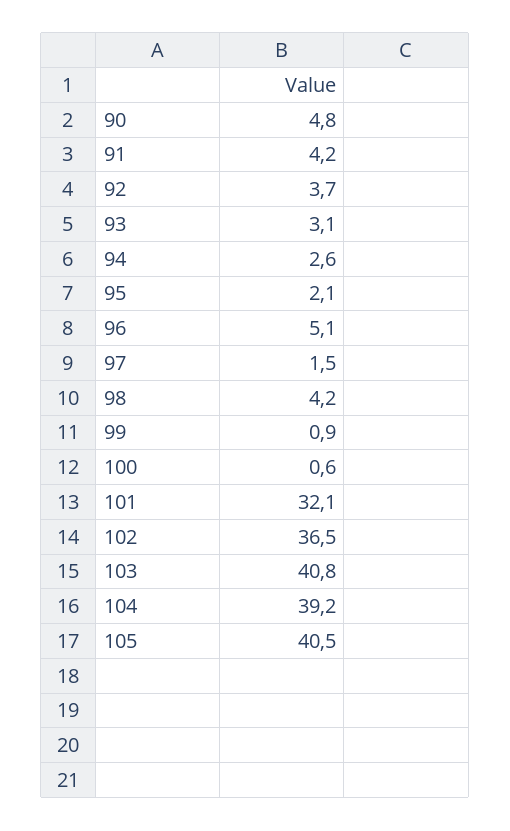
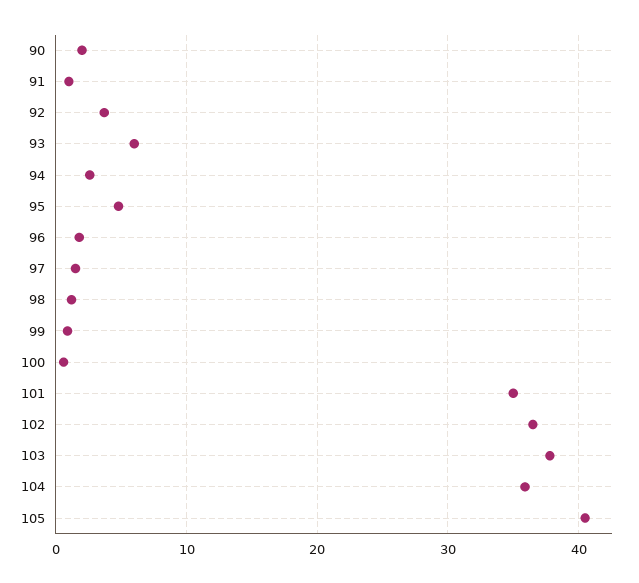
  {
-   "90": 4.8,
+   "90": 2,
-   "91": 4.2,
+   "91": 1,
    "92": 3.7,
-   "93": 3.1,
+   "93": 6,
    "94": 2.6,
-   "95": 2.1,
+   "95": 5,
-   "96": 5.1,
+   "96": 2,
    "97": 1.5,
-   "98": 4.2,
+   "98": 1,
    "99": 0.9,
    "100": 0.6,
-   "101": 32.1,
+   "101": 35,
    "102": 36.5,
-   "103": 40.8,
+   "103": 38,
-   "104": 39.2,
+   "104": 36,
    "105": 40.5
  }

